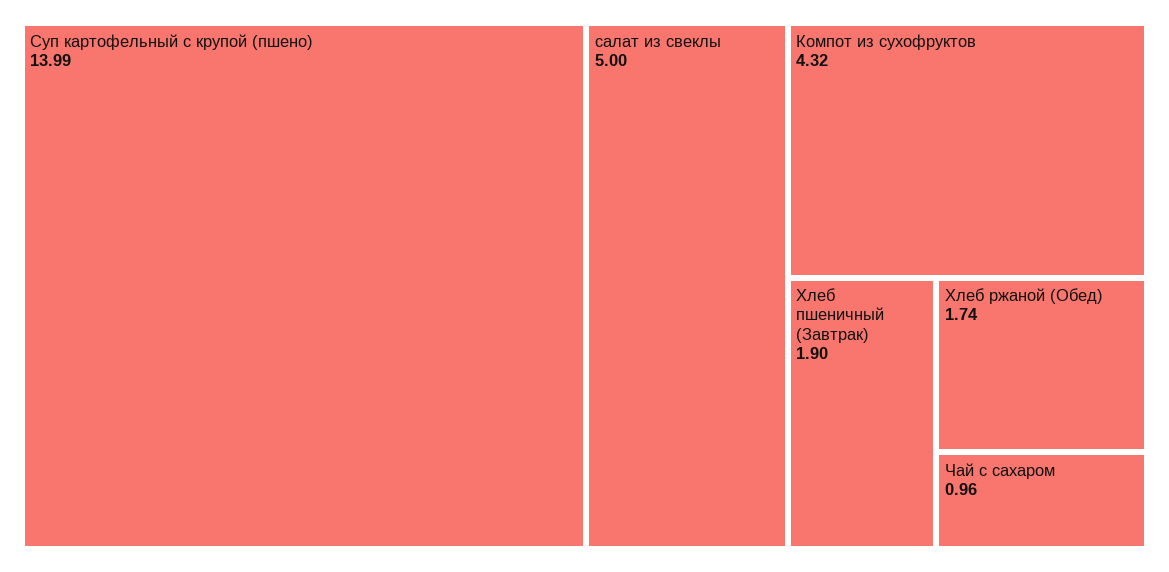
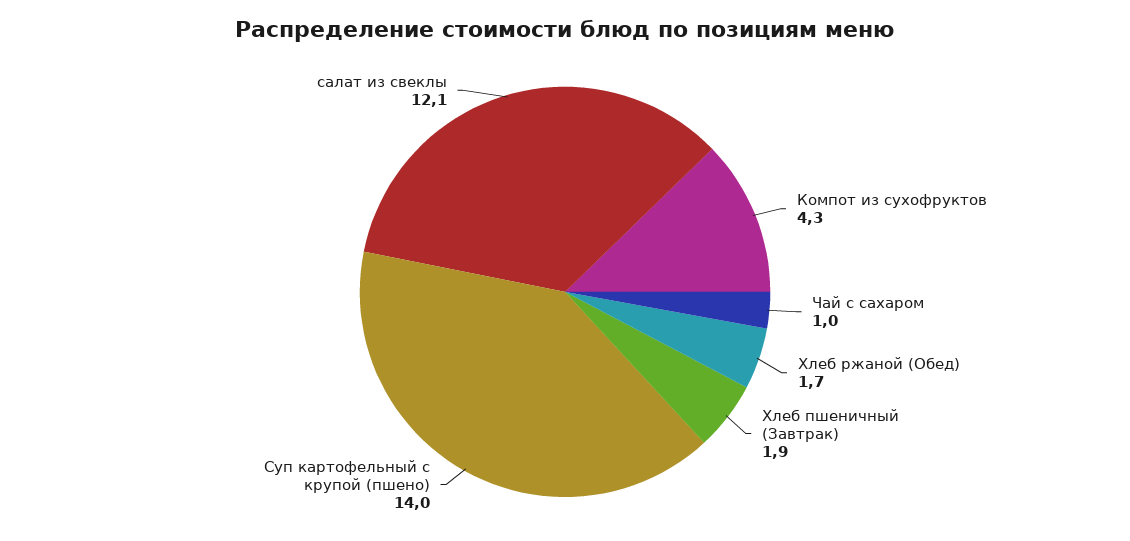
  {
    "Суп картофельный с крупой (пшено)": 13.99,
-   "салат из свеклы": 5,
+   "салат из свеклы": 12.1,
    "Компот из сухофруктов": 4.32,
    "Хлеб пшеничный (Завтрак)": 1.9,
    "Хлеб ржаной (Обед)": 1.74,
    "Чай с сахаром": 0.96
  }

